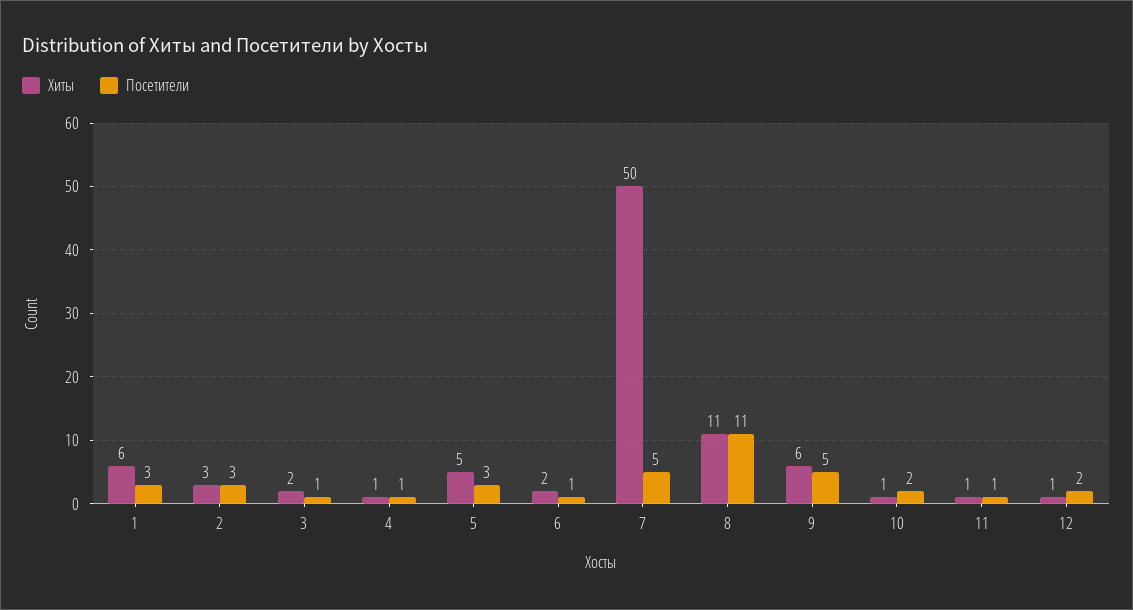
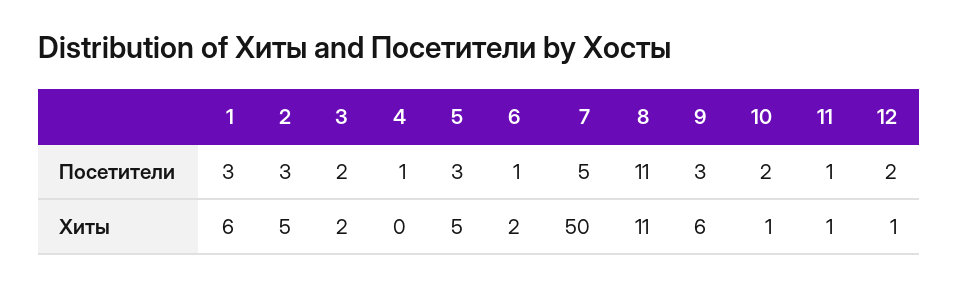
  {
    "Хиты": {
      "1": 6,
-     "2": 3,
+     "2": 5,
      "3": 2,
-     "4": 1,
+     "4": 0,
      "5": 5,
      "6": 2,
      "7": 50,
      "8": 11,
      "9": 6,
      "10": 1,
      "11": 1,
      "12": 1
    },
    "Посетители": {
      "1": 3,
      "2": 3,
-     "3": 1,
+     "3": 2,
      "4": 1,
      "5": 3,
      "6": 1,
      "7": 5,
      "8": 11,
-     "9": 5,
+     "9": 3,
      "10": 2,
      "11": 1,
      "12": 2
    }
  }

